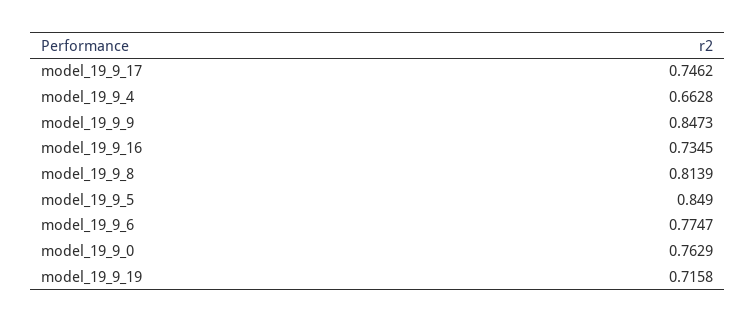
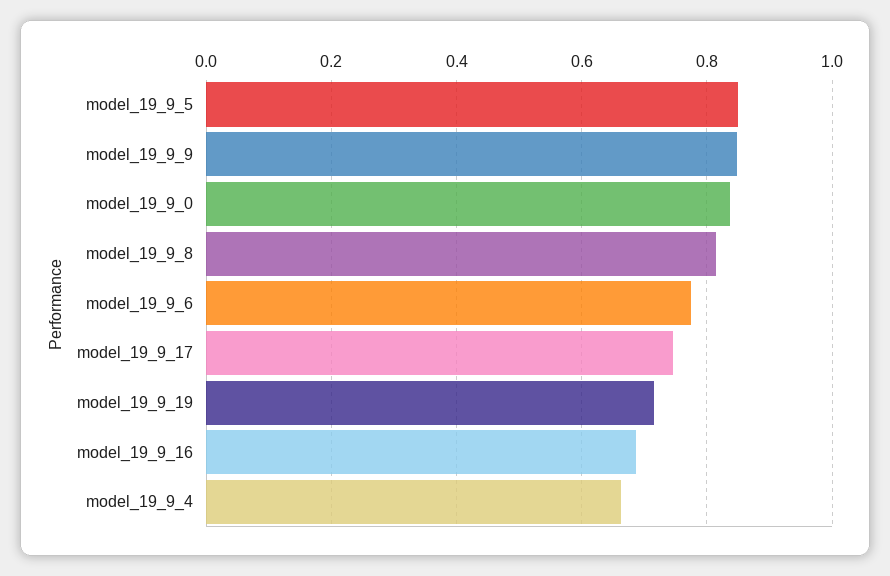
  {
    "model_19_9_17": 0.7462,
    "model_19_9_4": 0.6628,
    "model_19_9_9": 0.8473,
-   "model_19_9_16": 0.7345,
+   "model_19_9_16": 0.68,
    "model_19_9_8": 0.8139,
    "model_19_9_5": 0.849,
    "model_19_9_6": 0.7747,
-   "model_19_9_0": 0.7629,
+   "model_19_9_0": 0.84,
    "model_19_9_19": 0.7158
  }

